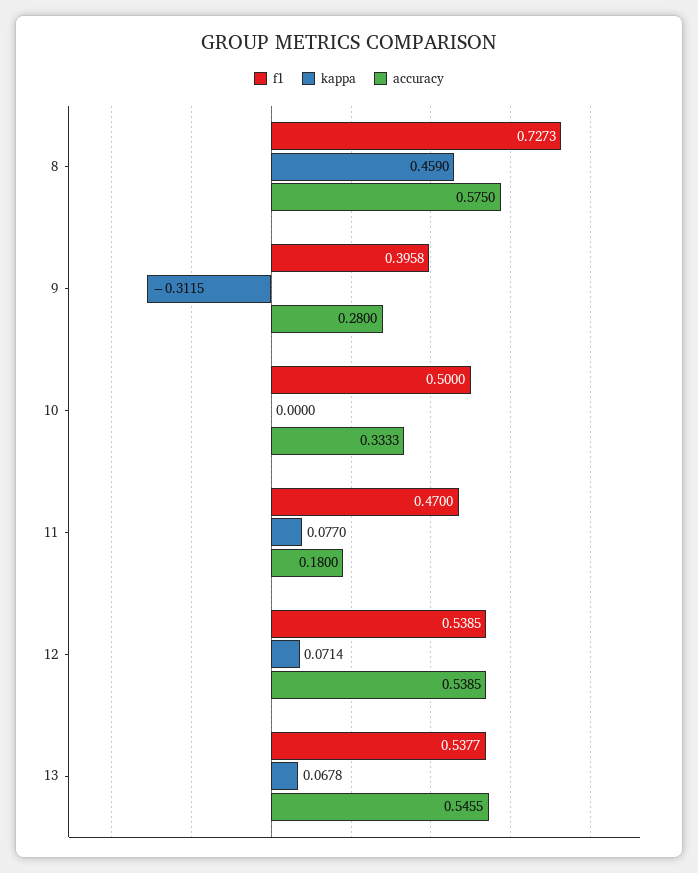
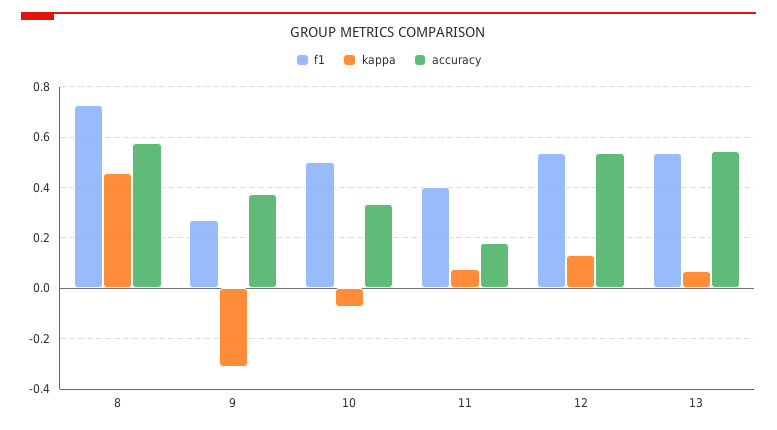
  {
    "f1": {
      "8": 0.7273,
-     "9": 0.3958,
+     "9": 0.275,
      "10": 0.5,
-     "11": 0.47,
+     "11": 0.4,
      "12": 0.5385,
      "13": 0.5377
    },
    "kappa": {
      "8": 0.459,
      "9": -0.3115,
-     "10": 0,
+     "10": -0.075,
      "11": 0.077,
-     "12": 0.0714,
+     "12": 0.125,
      "13": 0.0678
    },
    "accuracy": {
      "8": 0.575,
-     "9": 0.28,
+     "9": 0.375,
      "10": 0.3333,
      "11": 0.18,
      "12": 0.5385,
      "13": 0.5455
    }
  }

